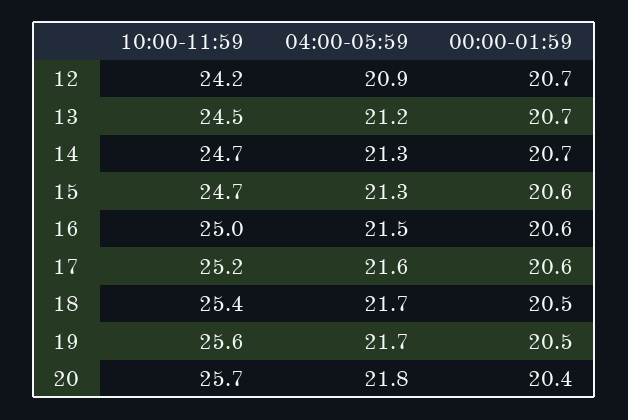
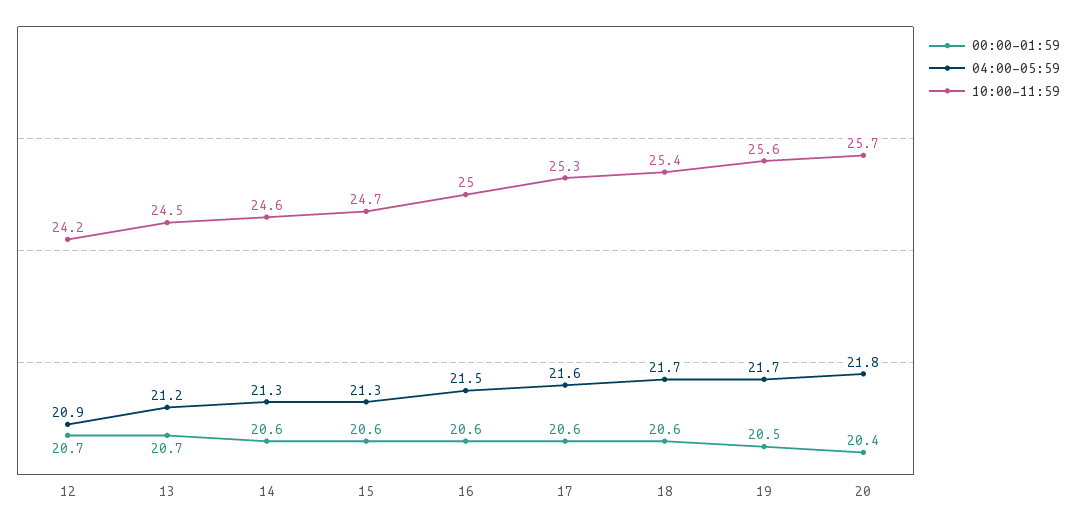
  {
    "10:00-11:59": {
      "12": 24.2,
      "13": 24.5,
-     "14": 24.7,
+     "14": 24.6,
      "15": 24.7,
      "16": 25,
-     "17": 25.2,
+     "17": 25.3,
      "18": 25.4,
      "19": 25.6,
      "20": 25.7
    },
    "04:00-05:59": {
      "12": 20.9,
      "13": 21.2,
      "14": 21.3,
      "15": 21.3,
      "16": 21.5,
      "17": 21.6,
      "18": 21.7,
      "19": 21.7,
      "20": 21.8
    },
    "00:00-01:59": {
      "12": 20.7,
      "13": 20.7,
-     "14": 20.7,
+     "14": 20.6,
      "15": 20.6,
      "16": 20.6,
      "17": 20.6,
-     "18": 20.5,
+     "18": 20.6,
      "19": 20.5,
      "20": 20.4
    }
  }

